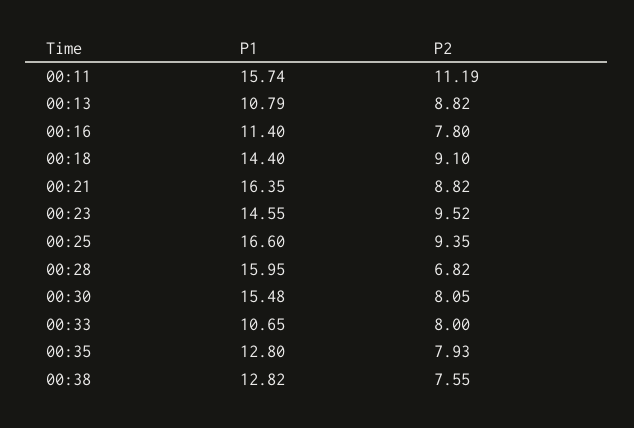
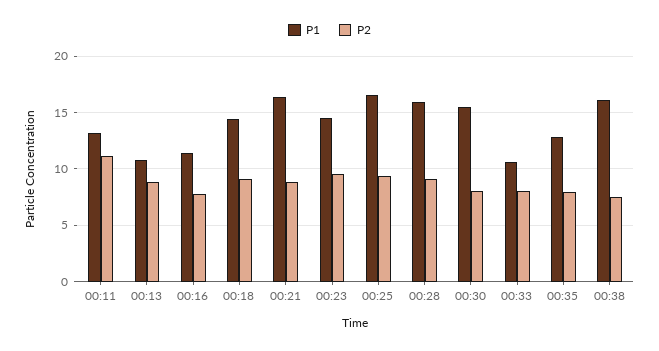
  {
    "P1": {
-     "00:11": 15.74,
+     "00:11": 13,
      "00:13": 10.79,
      "00:16": 11.4,
      "00:18": 14.4,
      "00:21": 16.35,
      "00:23": 14.55,
      "00:25": 16.6,
      "00:28": 15.95,
      "00:30": 15.48,
      "00:33": 10.65,
      "00:35": 12.8,
-     "00:38": 12.82
+     "00:38": 16
    },
    "P2": {
      "00:11": 11.19,
      "00:13": 8.82,
      "00:16": 7.8,
      "00:18": 9.1,
      "00:21": 8.82,
      "00:23": 9.52,
      "00:25": 9.35,
-     "00:28": 6.82,
+     "00:28": 9,
      "00:30": 8.05,
      "00:33": 8,
      "00:35": 7.93,
      "00:38": 7.55
    }
  }

